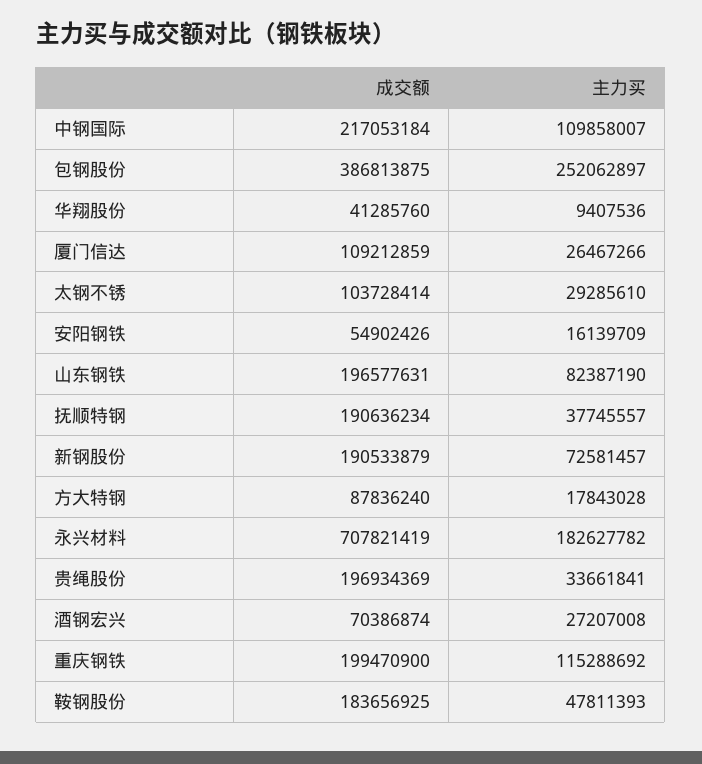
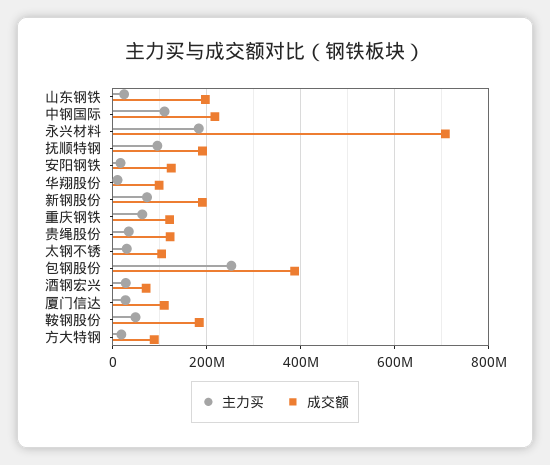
  {
    "成交额": {
      "中钢国际": 217053184,
      "包钢股份": 386813875,
-     "华翔股份": 41285760,
+     "华翔股份": 100000000,
      "厦门信达": 109212859,
      "太钢不锈": 103728414,
-     "安阳钢铁": 54902426,
+     "安阳钢铁": 120000000,
      "山东钢铁": 196577631,
      "抚顺特钢": 190636234,
      "新钢股份": 190533879,
      "方大特钢": 87836240,
      "永兴材料": 707821419,
-     "贵绳股份": 196934369,
+     "贵绳股份": 120000000,
      "酒钢宏兴": 70386874,
-     "重庆钢铁": 199470900,
+     "重庆钢铁": 120000000,
      "鞍钢股份": 183656925
    },
    "主力买": {
      "中钢国际": 109858007,
      "包钢股份": 252062897,
      "华翔股份": 9407536,
      "厦门信达": 26467266,
      "太钢不锈": 29285610,
      "安阳钢铁": 16139709,
-     "山东钢铁": 82387190,
+     "山东钢铁": 20000000,
-     "抚顺特钢": 37745557,
+     "抚顺特钢": 100000000,
      "新钢股份": 72581457,
      "方大特钢": 17843028,
      "永兴材料": 182627782,
      "贵绳股份": 33661841,
      "酒钢宏兴": 27207008,
-     "重庆钢铁": 115288692,
+     "重庆钢铁": 60000000,
      "鞍钢股份": 47811393
    }
  }

